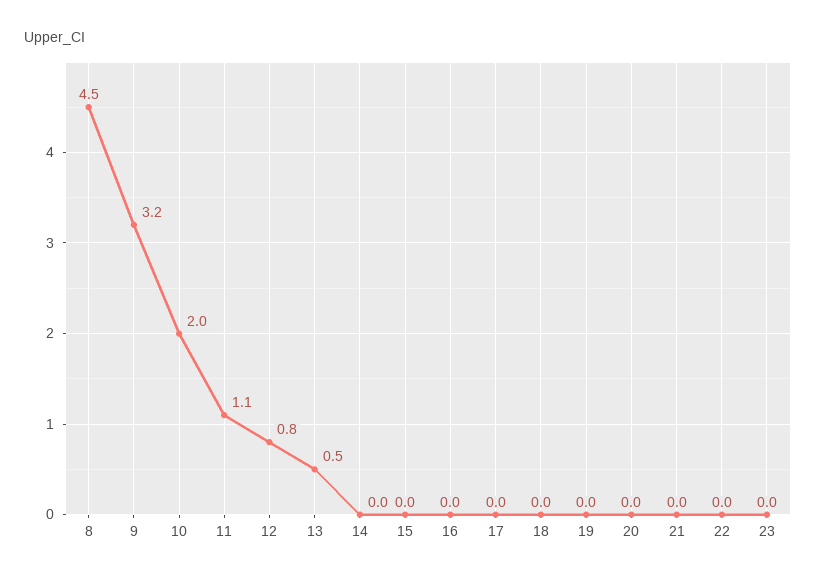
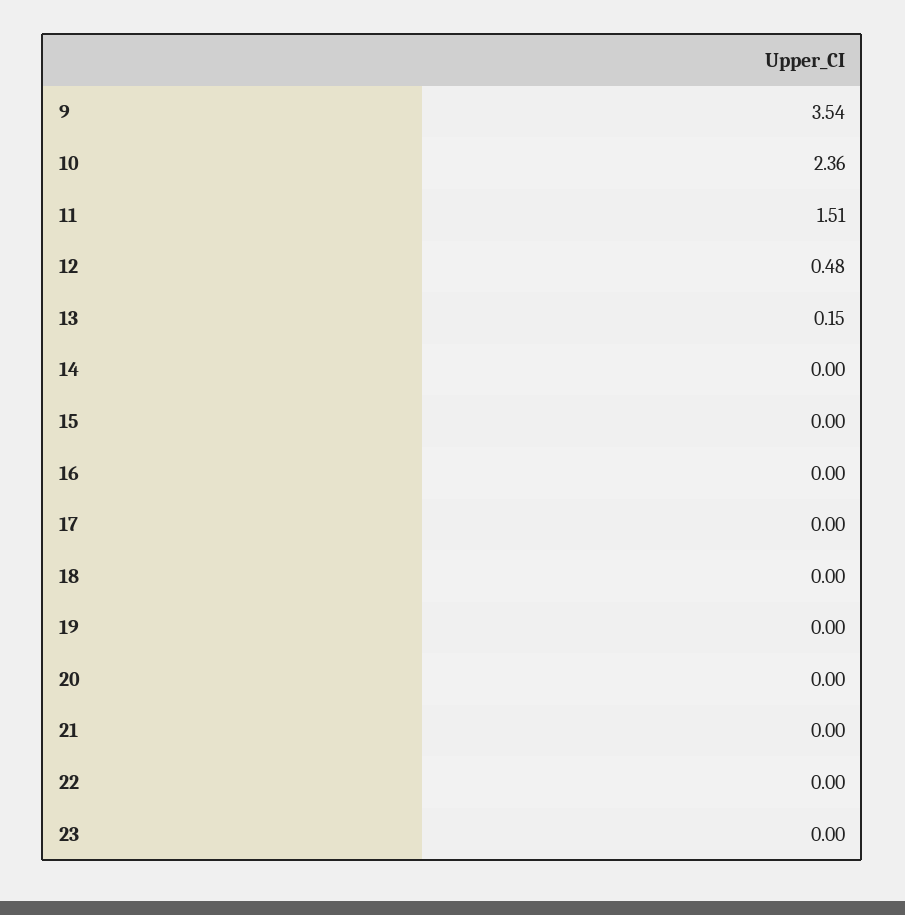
  {
-   "8": 4.5,
-   "9": 3.2,
+   "9": 3.54,
-   "10": 2,
+   "10": 2.36,
-   "11": 1.1,
+   "11": 1.51,
-   "12": 0.8,
+   "12": 0.48,
-   "13": 0.5,
+   "13": 0.15,
    "14": 0,
    "15": 0,
    "16": 0,
    "17": 0,
    "18": 0,
    "19": 0,
    "20": 0,
    "21": 0,
    "22": 0,
    "23": 0
  }

